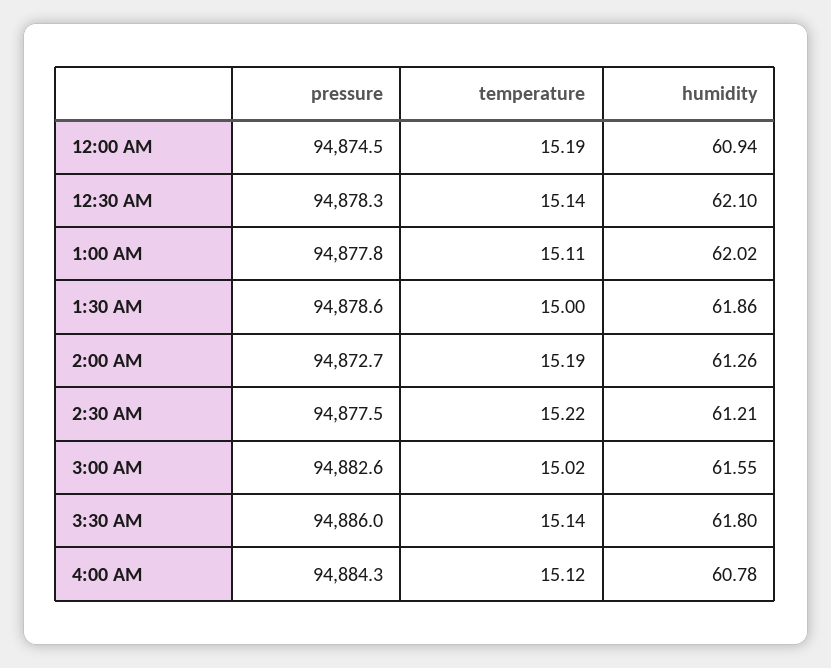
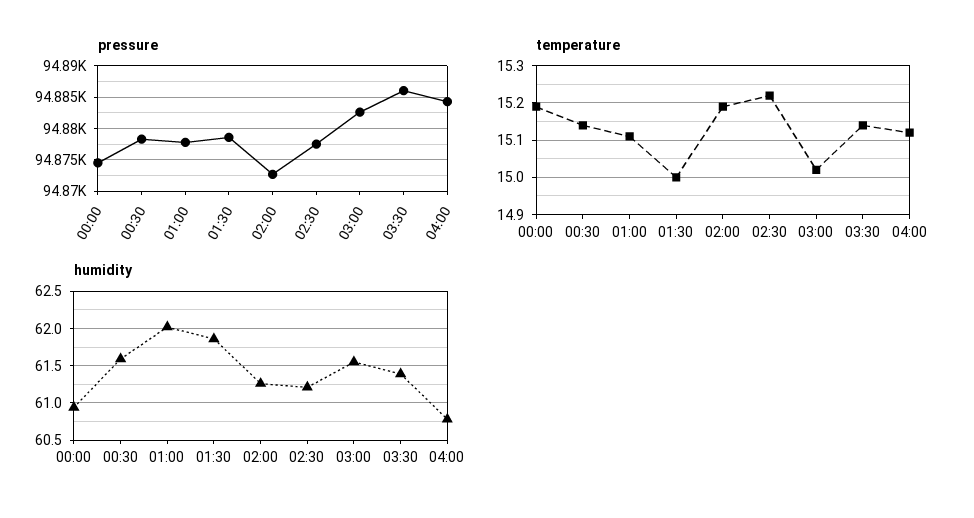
  {
    "pressure": {
      "12:00 AM": 94874.5,
      "12:30 AM": 94878.3,
      "1:00 AM": 94877.8,
      "1:30 AM": 94878.6,
      "2:00 AM": 94872.7,
      "2:30 AM": 94877.5,
      "3:00 AM": 94882.6,
      "3:30 AM": 94886,
      "4:00 AM": 94884.3
    },
    "temperature": {
      "12:00 AM": 15.19,
      "12:30 AM": 15.14,
      "1:00 AM": 15.11,
      "1:30 AM": 15,
      "2:00 AM": 15.19,
      "2:30 AM": 15.22,
      "3:00 AM": 15.02,
      "3:30 AM": 15.14,
      "4:00 AM": 15.12
    },
    "humidity": {
      "12:00 AM": 60.94,
-     "12:30 AM": 62.1,
+     "12:30 AM": 61.6,
      "1:00 AM": 62.02,
      "1:30 AM": 61.86,
      "2:00 AM": 61.26,
      "2:30 AM": 61.21,
      "3:00 AM": 61.55,
-     "3:30 AM": 61.8,
+     "3:30 AM": 61.4,
      "4:00 AM": 60.78
    }
  }

